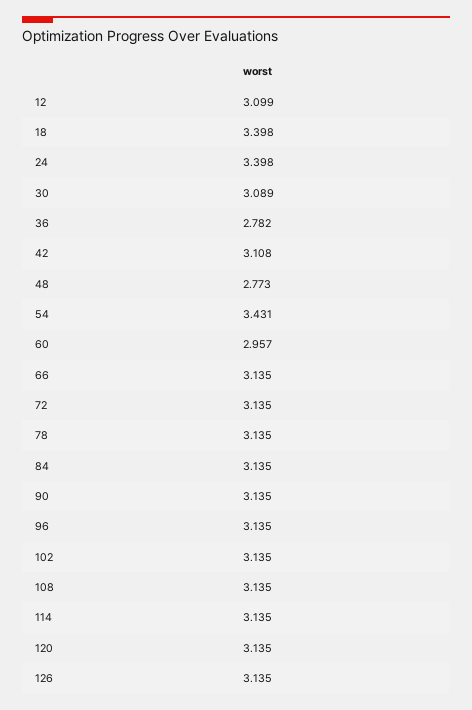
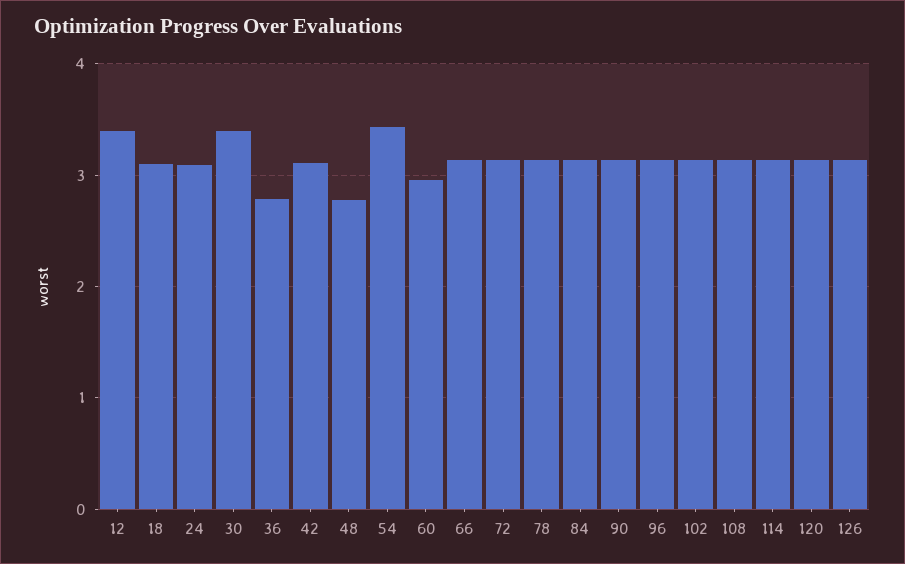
  {
-   "12": 3.099,
+   "12": 3.4,
-   "18": 3.398,
+   "18": 3.1,
-   "24": 3.398,
+   "24": 3.1,
-   "30": 3.089,
+   "30": 3.4,
    "36": 2.782,
    "42": 3.108,
    "48": 2.773,
    "54": 3.431,
    "60": 2.957,
    "66": 3.135,
    "72": 3.135,
    "78": 3.135,
    "84": 3.135,
    "90": 3.135,
    "96": 3.135,
    "102": 3.135,
    "108": 3.135,
    "114": 3.135,
    "120": 3.135,
    "126": 3.135
  }

